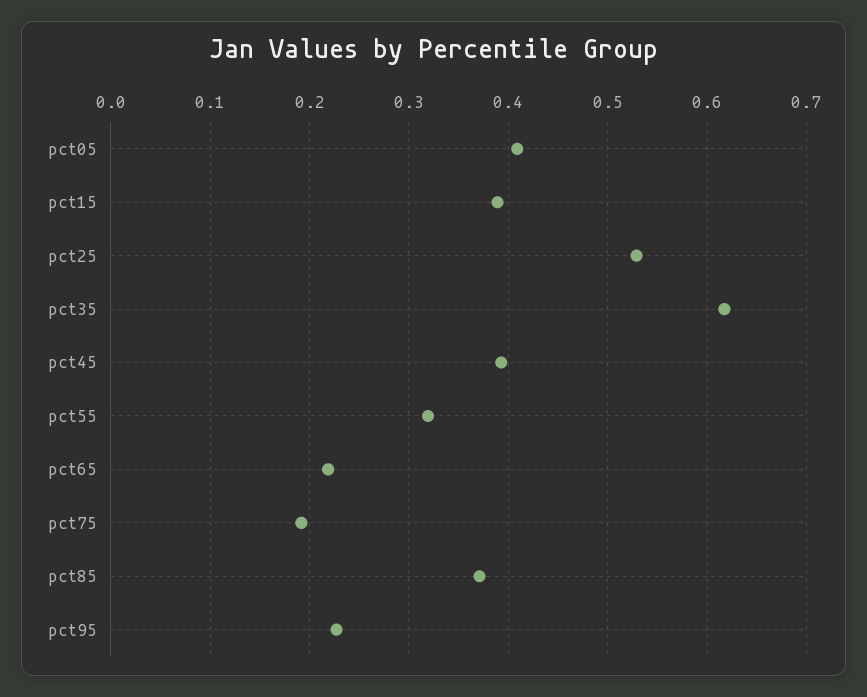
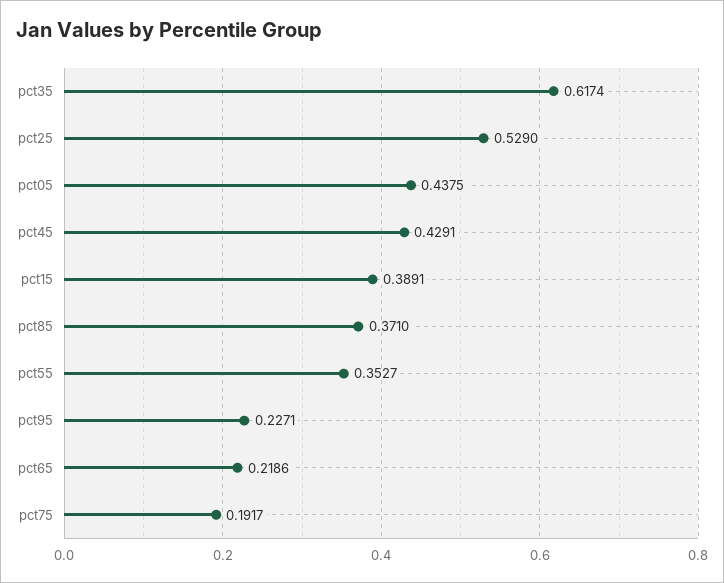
  {
-   "pct05": 0.41,
+   "pct05": 0.4375,
    "pct15": 0.3891,
    "pct25": 0.529,
    "pct35": 0.6174,
-   "pct45": 0.39,
+   "pct45": 0.4291,
-   "pct55": 0.32,
+   "pct55": 0.3527,
    "pct65": 0.2186,
    "pct75": 0.1917,
    "pct85": 0.371,
    "pct95": 0.2271
  }

